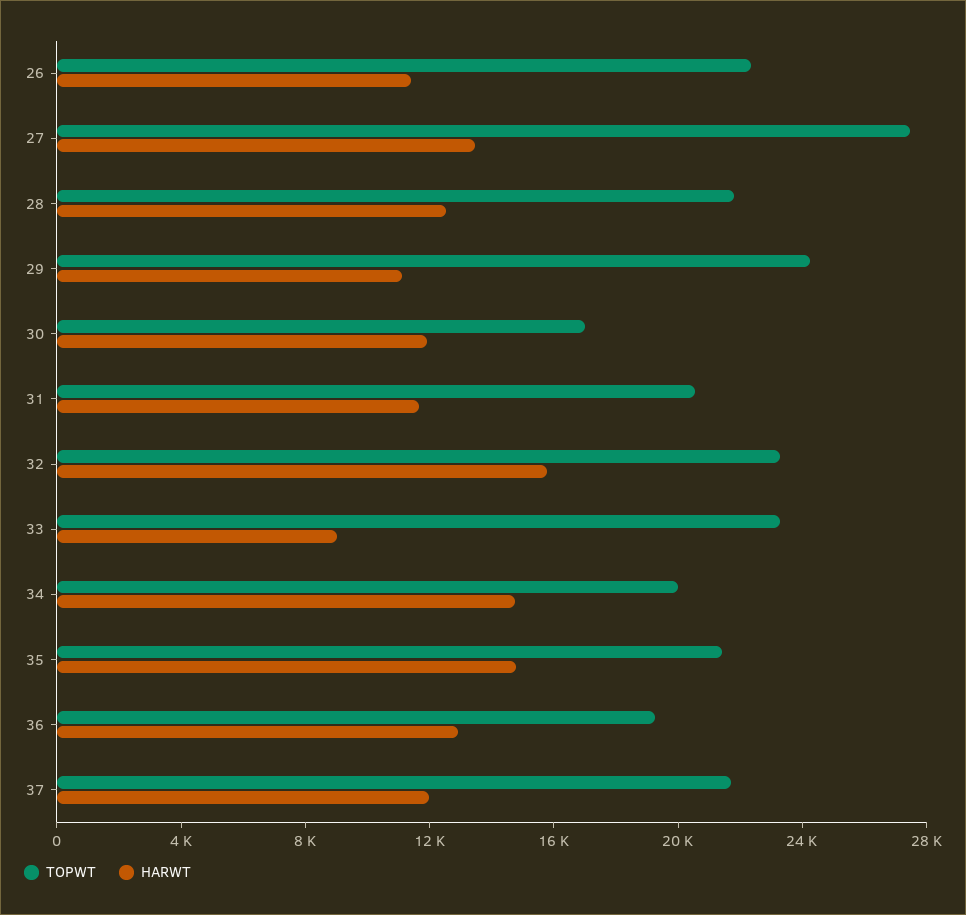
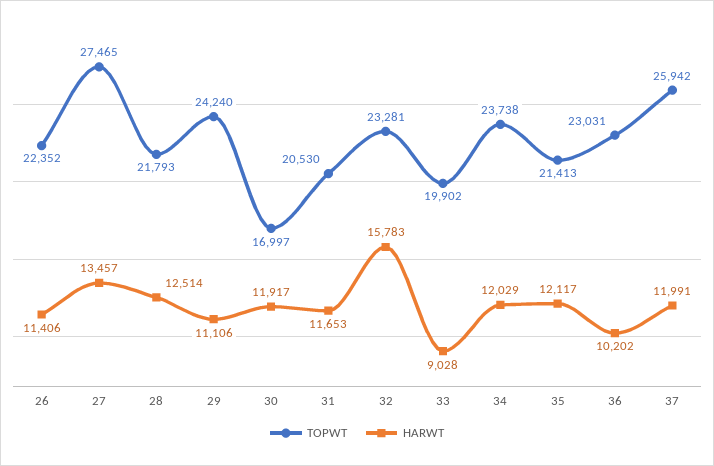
  {
    "TOPWT": {
      "26": 22352,
      "27": 27465,
      "28": 21793,
      "29": 24240,
      "30": 16997,
      "31": 20530,
      "32": 23281,
-     "33": 23000,
+     "33": 19902,
-     "34": 20000,
+     "34": 23738,
      "35": 21413,
-     "36": 19000,
+     "36": 23031,
-     "37": 22000
+     "37": 25942
    },
    "HARWT": {
      "26": 11406,
      "27": 13457,
      "28": 12514,
      "29": 11106,
      "30": 11917,
      "31": 11653,
      "32": 15783,
      "33": 9028,
-     "34": 15000,
+     "34": 12029,
-     "35": 15000,
+     "35": 12117,
-     "36": 13000,
+     "36": 10202,
      "37": 11991
    }
  }

